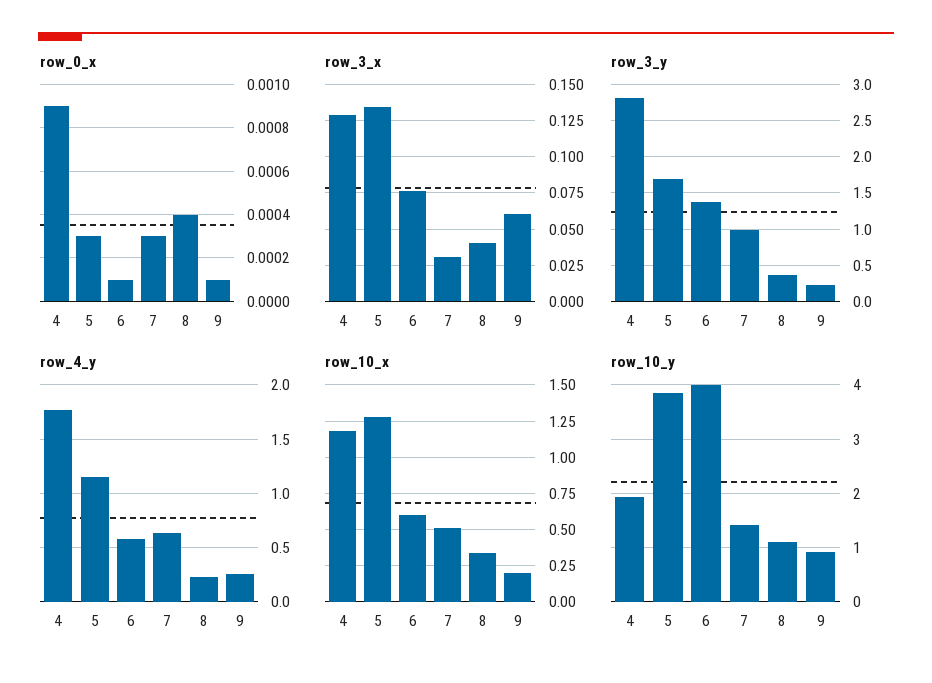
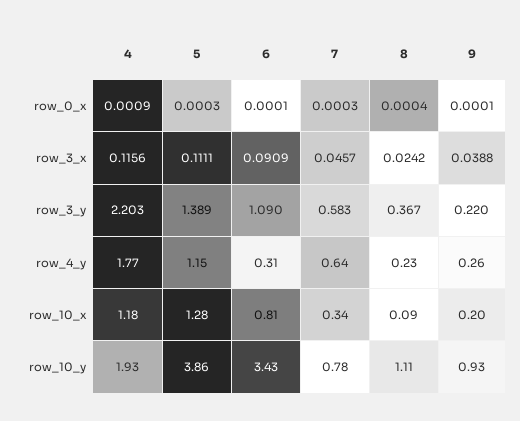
  {
    "row_0_x": {
      "4": 0.0009,
      "5": 0.0003,
      "6": 0.0001,
      "7": 0.0003,
      "8": 0.0004,
      "9": 0.0001
    },
    "row_3_x": {
-     "4": 0.13,
+     "4": 0.1156,
-     "5": 0.135,
+     "5": 0.1111,
-     "6": 0.075,
+     "6": 0.0909,
-     "7": 0.03,
+     "7": 0.0457,
-     "8": 0.04,
+     "8": 0.0242,
-     "9": 0.06
+     "9": 0.0388
    },
    "row_3_y": {
-     "4": 2.8,
+     "4": 2.203,
-     "5": 1.7,
+     "5": 1.389,
-     "6": 1.4,
+     "6": 1.09,
-     "7": 1,
+     "7": 0.583,
      "8": 0.367,
      "9": 0.22
    },
    "row_4_y": {
      "4": 1.77,
      "5": 1.15,
-     "6": 0.6,
+     "6": 0.31,
      "7": 0.64,
      "8": 0.23,
      "9": 0.26
    },
    "row_10_x": {
      "4": 1.18,
      "5": 1.28,
-     "6": 0.6,
+     "6": 0.81,
-     "7": 0.5,
+     "7": 0.34,
-     "8": 0.35,
+     "8": 0.09,
      "9": 0.2
    },
    "row_10_y": {
      "4": 1.93,
      "5": 3.86,
-     "6": 4,
+     "6": 3.43,
-     "7": 1.4,
+     "7": 0.78,
      "8": 1.11,
      "9": 0.93
    }
  }

